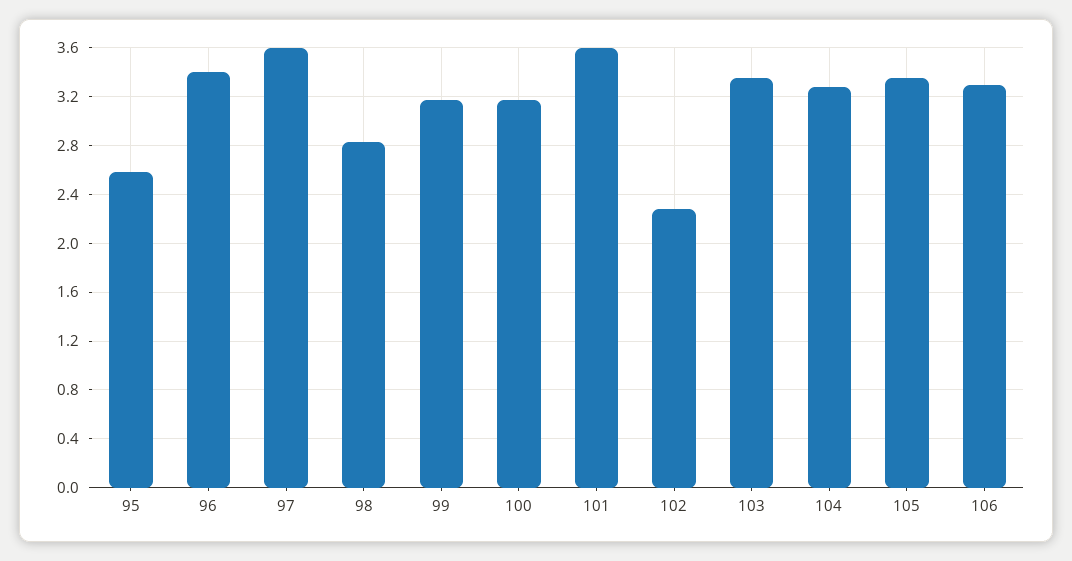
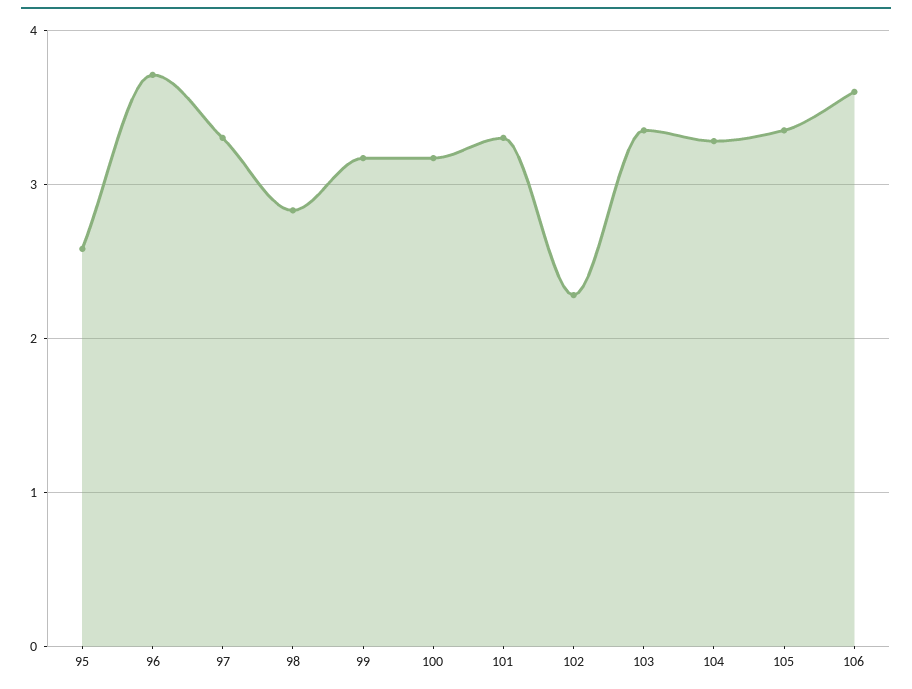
  {
    "95": 2.6,
-   "96": 3.4,
+   "96": 3.7,
-   "97": 3.6,
+   "97": 3.3,
    "98": 2.85,
    "99": 3.15,
    "100": 3.15,
-   "101": 3.6,
+   "101": 3.3,
    "102": 2.3,
    "103": 3.35,
    "104": 3.3,
    "105": 3.35,
-   "106": 3.3
+   "106": 3.6
  }

